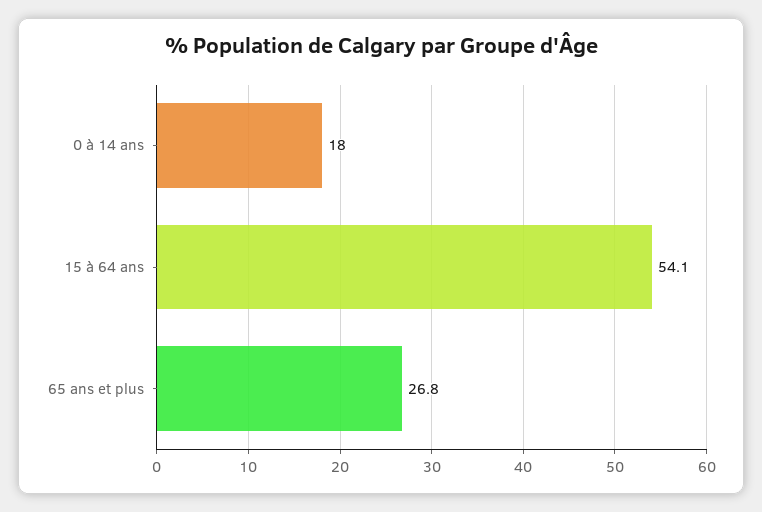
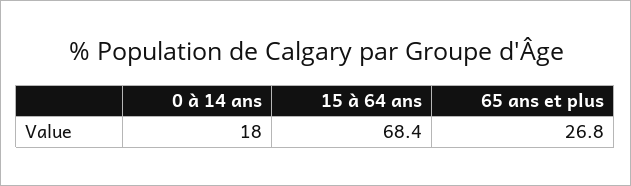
  {
    "0 à 14 ans": 18,
-   "15 à 64 ans": 54.1,
+   "15 à 64 ans": 68.4,
    "65 ans et plus": 26.8
  }

